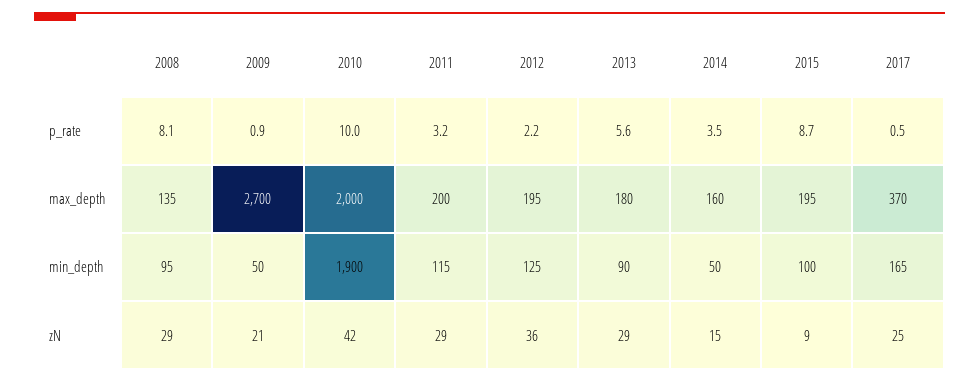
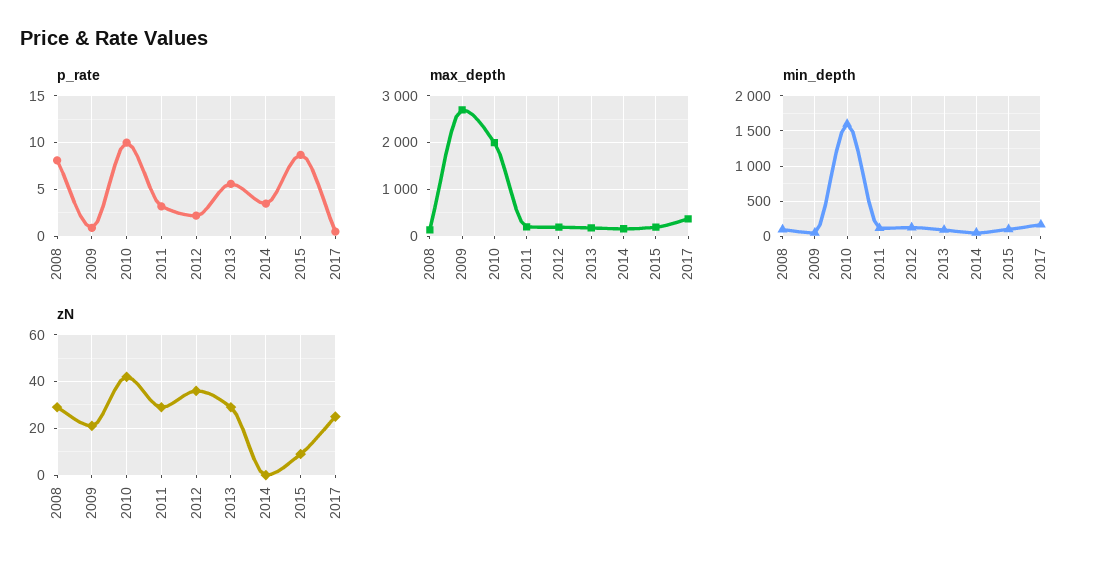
  {
    "p_rate": {
      "2008": 8.1,
      "2009": 0.9,
      "2010": 10,
      "2011": 3.2,
      "2012": 2.2,
      "2013": 5.6,
      "2014": 3.5,
      "2015": 8.7,
      "2017": 0.5
    },
    "max_depth": {
      "2008": 135,
      "2009": 2700,
      "2010": 2000,
      "2011": 200,
      "2012": 195,
      "2013": 180,
      "2014": 160,
      "2015": 195,
      "2017": 370
    },
    "min_depth": {
      "2008": 95,
      "2009": 50,
-     "2010": 1900,
+     "2010": 1600,
      "2011": 115,
      "2012": 125,
      "2013": 90,
      "2014": 50,
      "2015": 100,
      "2017": 165
    },
    "zN": {
      "2008": 29,
      "2009": 21,
      "2010": 42,
      "2011": 29,
      "2012": 36,
      "2013": 29,
-     "2014": 15,
+     "2014": 0,
      "2015": 9,
      "2017": 25
    }
  }

